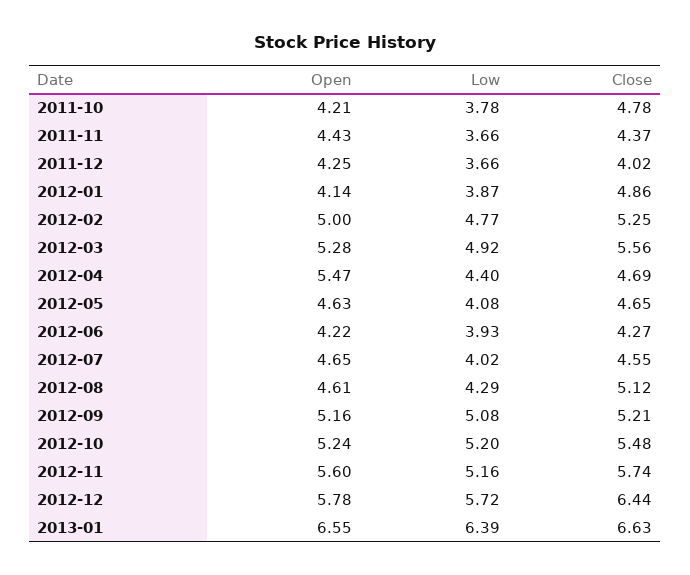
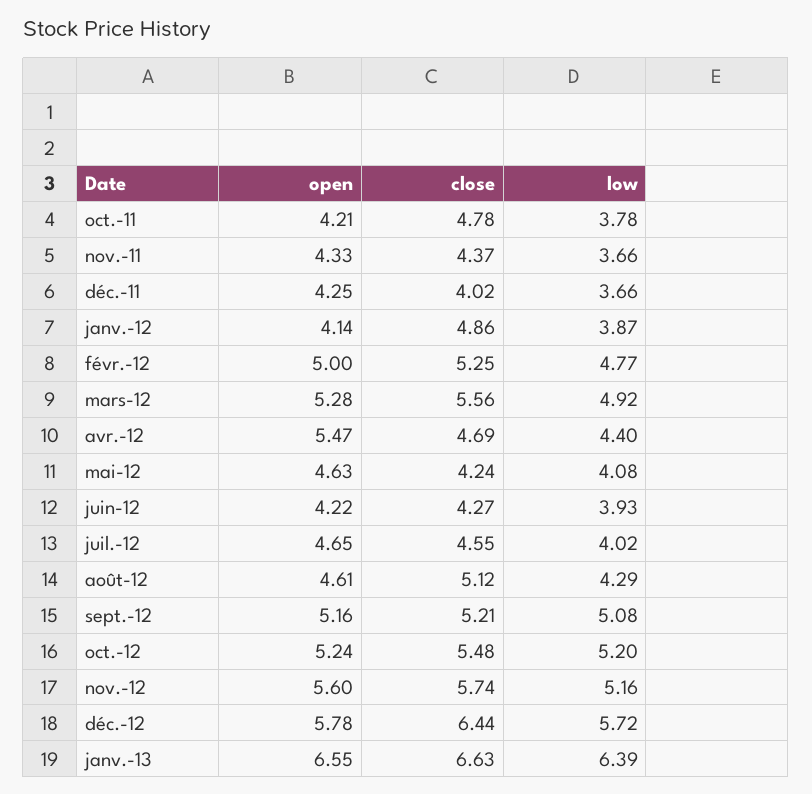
  {
    "Open": {
      "2011-10": 4.21,
-     "2011-11": 4.43,
+     "2011-11": 4.33,
      "2011-12": 4.25,
      "2012-01": 4.14,
      "2012-02": 5,
      "2012-03": 5.28,
      "2012-04": 5.47,
      "2012-05": 4.63,
      "2012-06": 4.22,
      "2012-07": 4.65,
      "2012-08": 4.61,
      "2012-09": 5.16,
      "2012-10": 5.24,
      "2012-11": 5.6,
      "2012-12": 5.78,
      "2013-01": 6.55
    },
    "Low": {
      "2011-10": 3.78,
      "2011-11": 3.66,
      "2011-12": 3.66,
      "2012-01": 3.87,
      "2012-02": 4.77,
      "2012-03": 4.92,
      "2012-04": 4.4,
      "2012-05": 4.08,
      "2012-06": 3.93,
      "2012-07": 4.02,
      "2012-08": 4.29,
      "2012-09": 5.08,
      "2012-10": 5.2,
      "2012-11": 5.16,
      "2012-12": 5.72,
      "2013-01": 6.39
    },
    "Close": {
      "2011-10": 4.78,
      "2011-11": 4.37,
      "2011-12": 4.02,
      "2012-01": 4.86,
      "2012-02": 5.25,
      "2012-03": 5.56,
      "2012-04": 4.69,
-     "2012-05": 4.65,
+     "2012-05": 4.24,
      "2012-06": 4.27,
      "2012-07": 4.55,
      "2012-08": 5.12,
      "2012-09": 5.21,
      "2012-10": 5.48,
      "2012-11": 5.74,
      "2012-12": 6.44,
      "2013-01": 6.63
    }
  }

